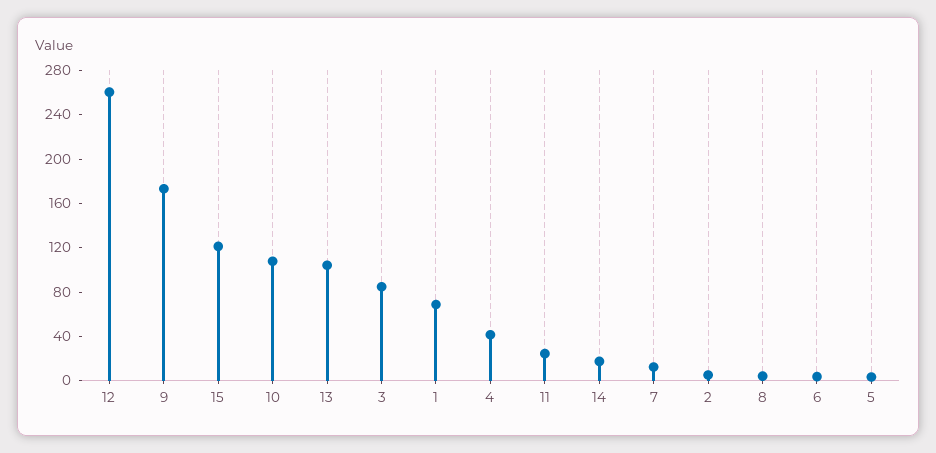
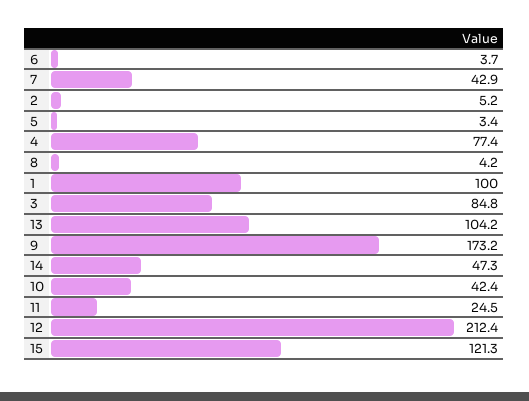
  {
-   "12": 260,
+   "12": 212.4,
    "9": 173.2,
    "15": 121.3,
-   "10": 110,
+   "10": 42.4,
    "13": 104.2,
    "3": 84.8,
-   "1": 70,
+   "1": 100,
-   "4": 40,
+   "4": 77.4,
    "11": 24.5,
-   "14": 20,
+   "14": 47.3,
-   "7": 10,
+   "7": 42.9,
    "2": 5.2,
    "8": 4.2,
    "6": 3.7,
    "5": 3.4
  }

